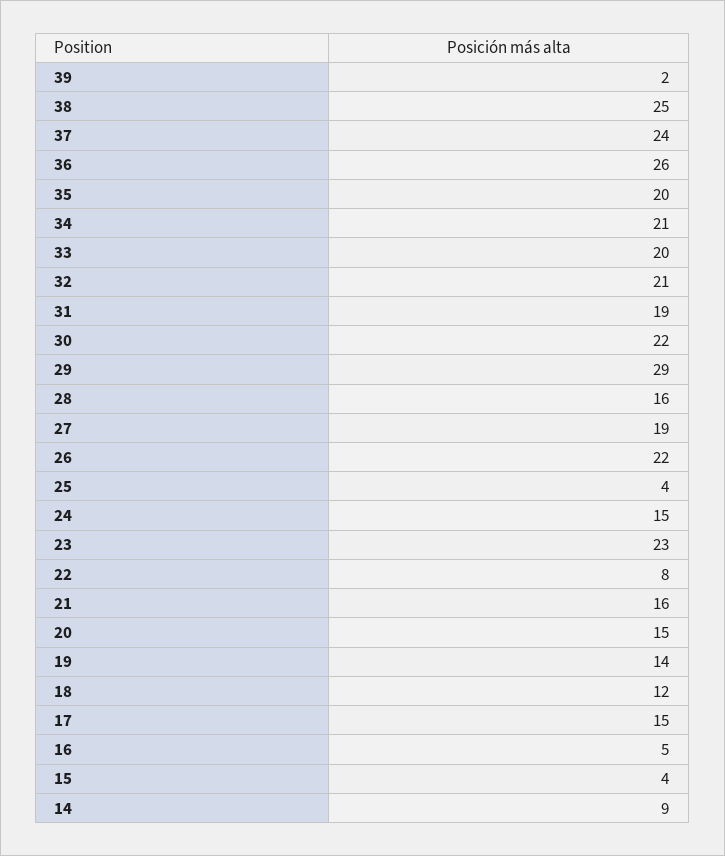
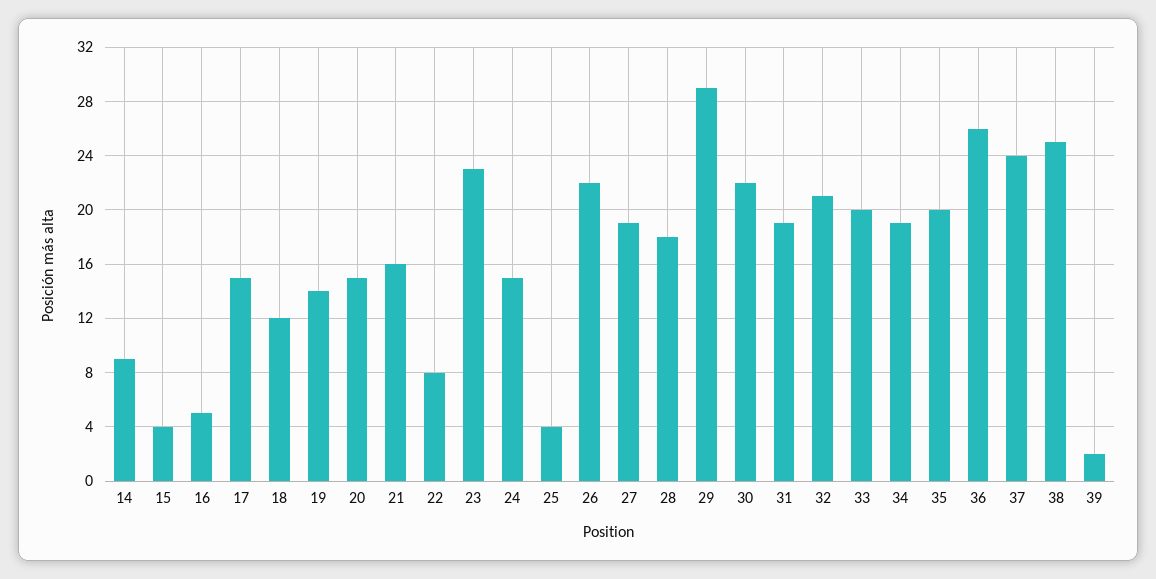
  {
    "39": 2,
    "38": 25,
    "37": 24,
    "36": 26,
    "35": 20,
-   "34": 21,
+   "34": 19,
    "33": 20,
    "32": 21,
    "31": 19,
    "30": 22,
    "29": 29,
-   "28": 16,
+   "28": 18,
    "27": 19,
    "26": 22,
    "25": 4,
    "24": 15,
    "23": 23,
    "22": 8,
    "21": 16,
    "20": 15,
    "19": 14,
    "18": 12,
    "17": 15,
    "16": 5,
    "15": 4,
    "14": 9
  }

